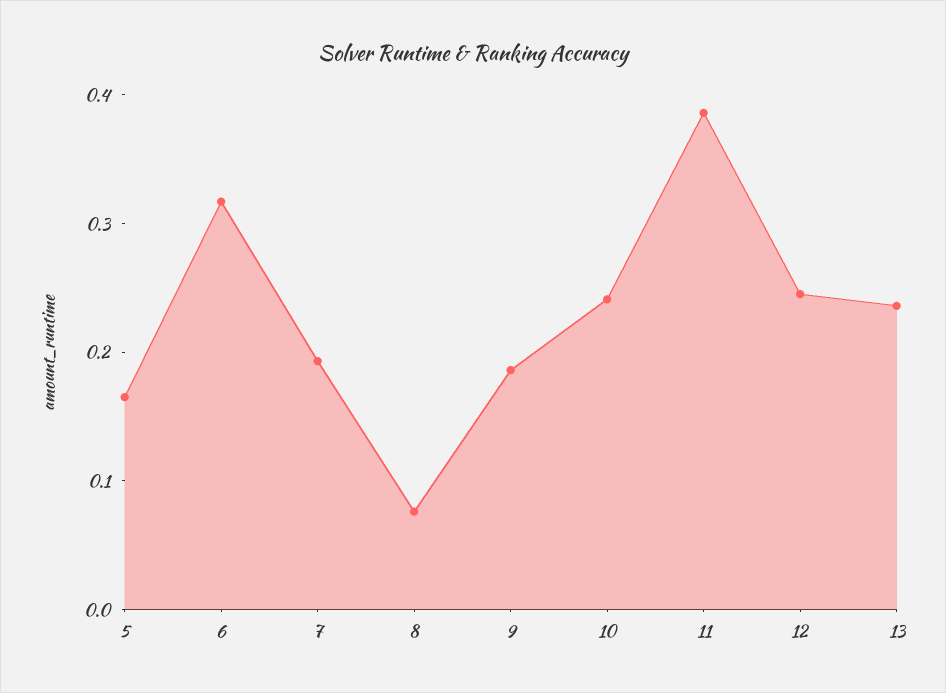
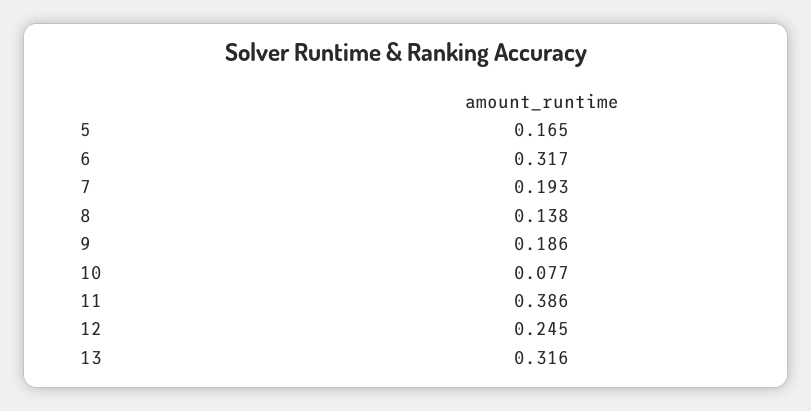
  {
    "5": 0.165,
    "6": 0.317,
    "7": 0.193,
-   "8": 0.08,
+   "8": 0.138,
    "9": 0.186,
-   "10": 0.24,
+   "10": 0.077,
    "11": 0.386,
    "12": 0.245,
-   "13": 0.24
+   "13": 0.316
  }

